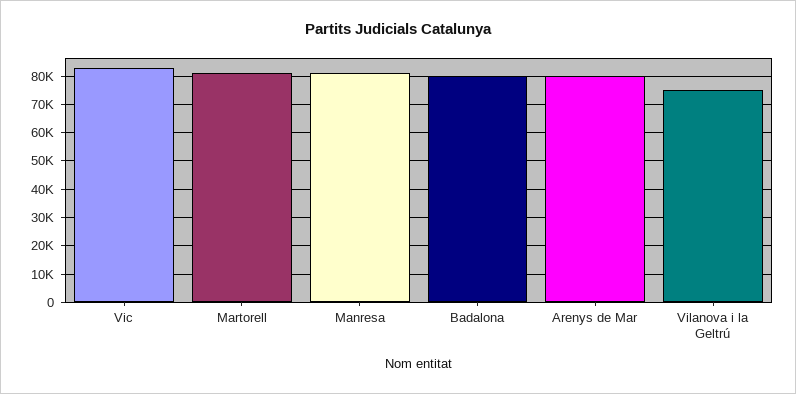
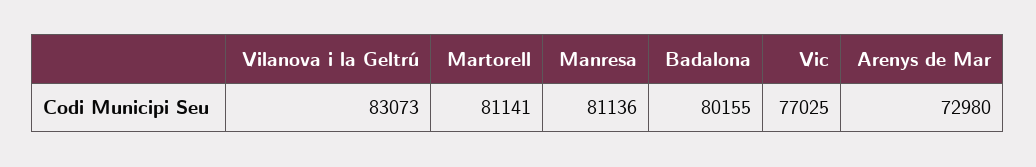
  {
-   "Vic": 82500,
+   "Vic": 77025,
    "Martorell": 81141,
    "Manresa": 81136,
    "Badalona": 80155,
-   "Arenys de Mar": 80000,
+   "Arenys de Mar": 72980,
-   "Vilanova i la Geltrú": 75000
+   "Vilanova i la Geltrú": 83073
  }

